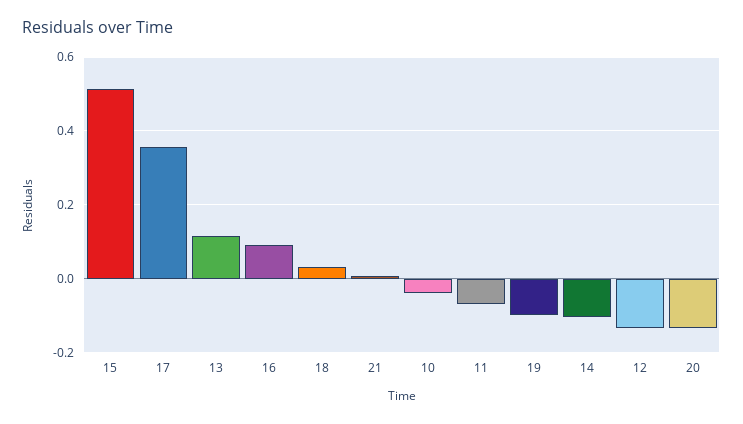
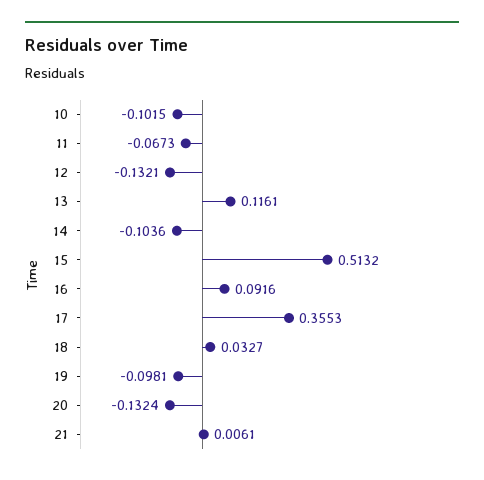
  {
    "15": 0.5132,
    "17": 0.3553,
    "13": 0.1161,
    "16": 0.0916,
    "18": 0.0327,
    "21": 0.0061,
-   "10": -0.04,
+   "10": -0.1015,
    "11": -0.0673,
    "19": -0.0981,
    "14": -0.1036,
    "12": -0.1321,
    "20": -0.1324
  }

